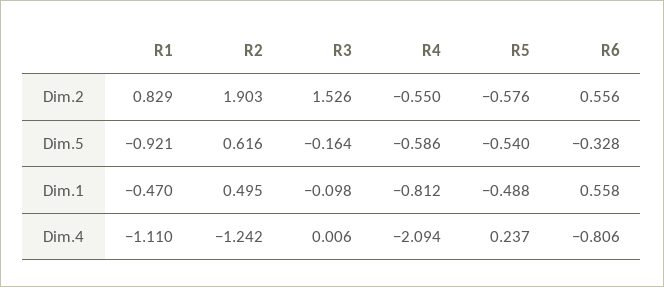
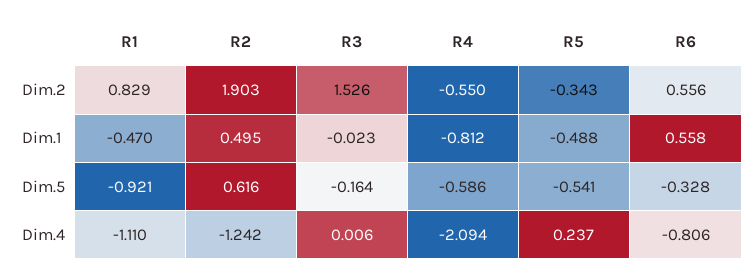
  {
    "R1": {
      "Dim.2": 0.829,
      "Dim.5": -0.921,
      "Dim.1": -0.47,
      "Dim.4": -1.11
    },
    "R2": {
      "Dim.2": 1.903,
      "Dim.5": 0.616,
      "Dim.1": 0.495,
      "Dim.4": -1.242
    },
    "R3": {
      "Dim.2": 1.526,
      "Dim.5": -0.164,
-     "Dim.1": -0.098,
+     "Dim.1": -0.023,
      "Dim.4": 0.006
    },
    "R4": {
      "Dim.2": -0.55,
      "Dim.5": -0.586,
      "Dim.1": -0.812,
      "Dim.4": -2.094
    },
    "R5": {
-     "Dim.2": -0.576,
+     "Dim.2": -0.343,
-     "Dim.5": -0.54,
+     "Dim.5": -0.541,
      "Dim.1": -0.488,
      "Dim.4": 0.237
    },
    "R6": {
      "Dim.2": 0.556,
      "Dim.5": -0.328,
      "Dim.1": 0.558,
      "Dim.4": -0.806
    }
  }

